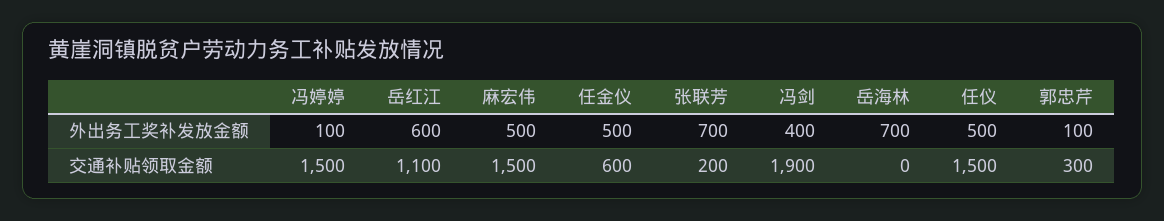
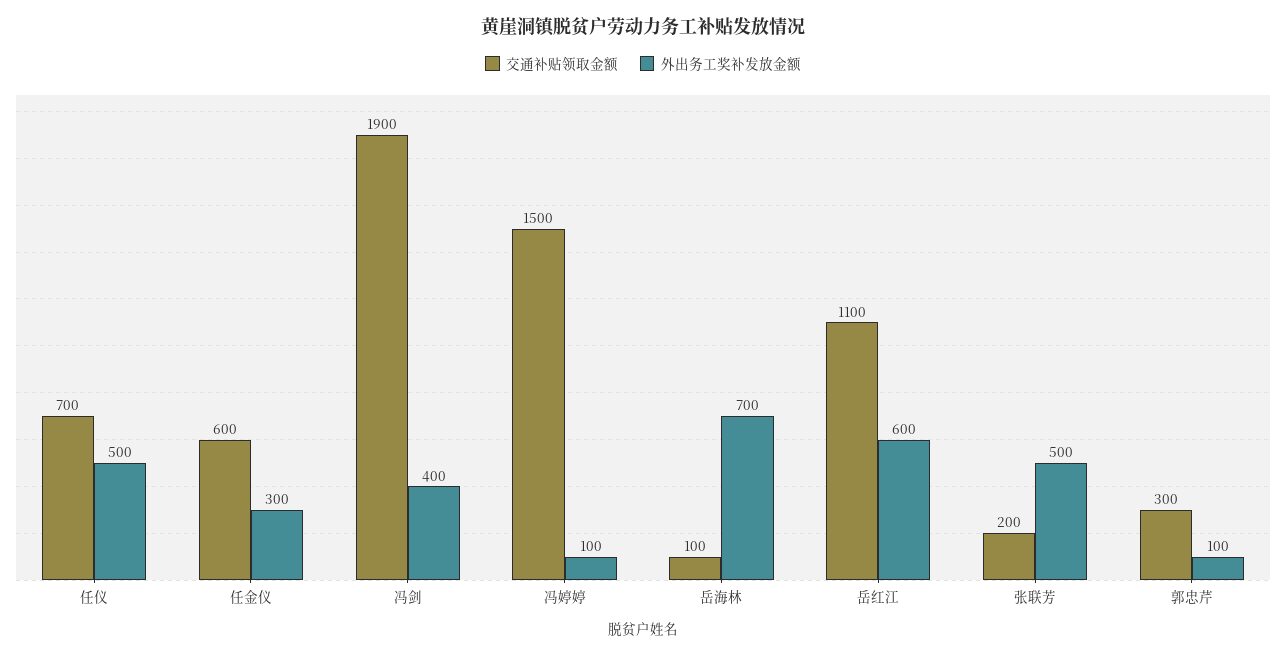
  {
    "外出务工奖补发放金额": {
      "冯婷婷": 100,
      "岳红江": 600,
-     "麻宏伟": 500,
-     "任金仪": 500,
+     "任金仪": 300,
-     "张联芳": 700,
+     "张联芳": 500,
      "冯剑": 400,
      "岳海林": 700,
      "任仪": 500,
      "郭忠芹": 100
    },
    "交通补贴领取金额": {
      "冯婷婷": 1500,
      "岳红江": 1100,
-     "麻宏伟": 1500,
      "任金仪": 600,
      "张联芳": 200,
      "冯剑": 1900,
-     "岳海林": 0,
+     "岳海林": 100,
-     "任仪": 1500,
+     "任仪": 700,
      "郭忠芹": 300
    }
  }

